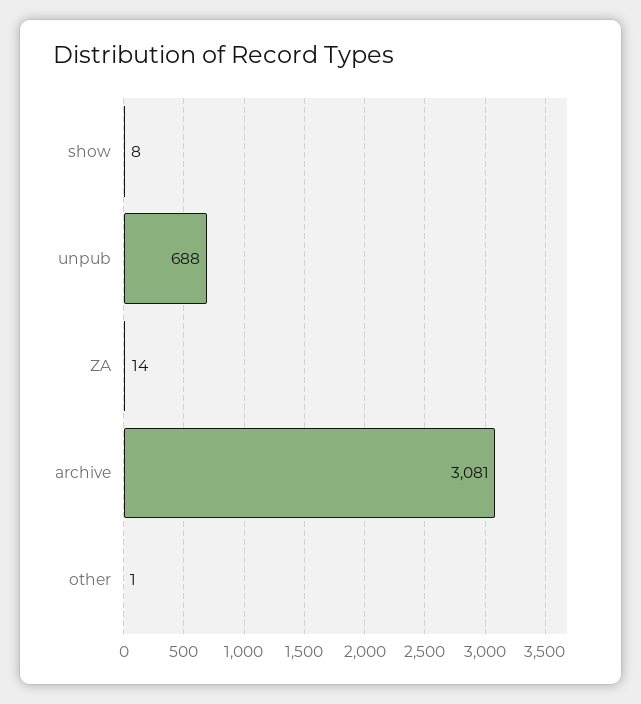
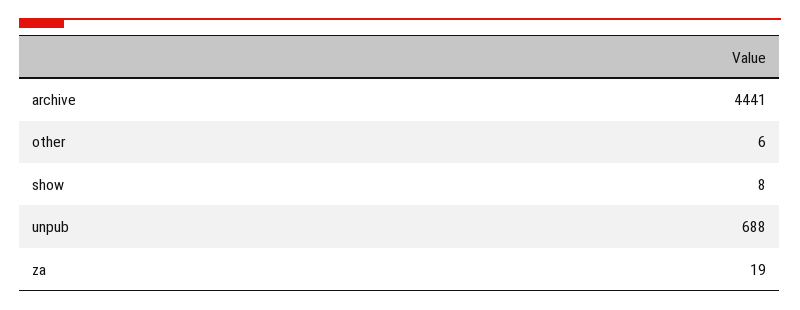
  {
    "show": 8,
    "unpub": 688,
-   "ZA": 14,
+   "ZA": 19,
-   "archive": 3081,
+   "archive": 4441,
-   "other": 1
+   "other": 6
  }

